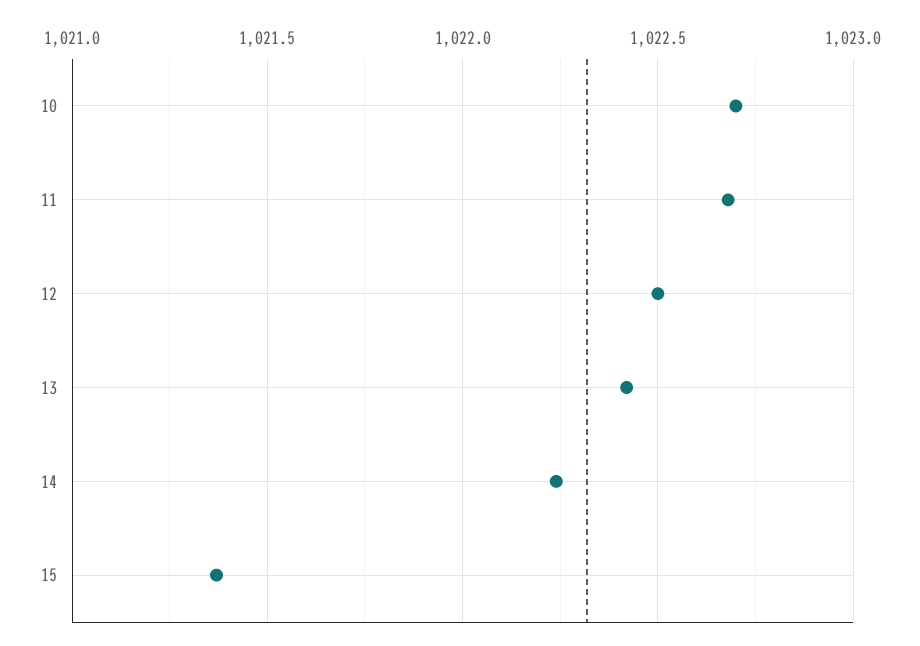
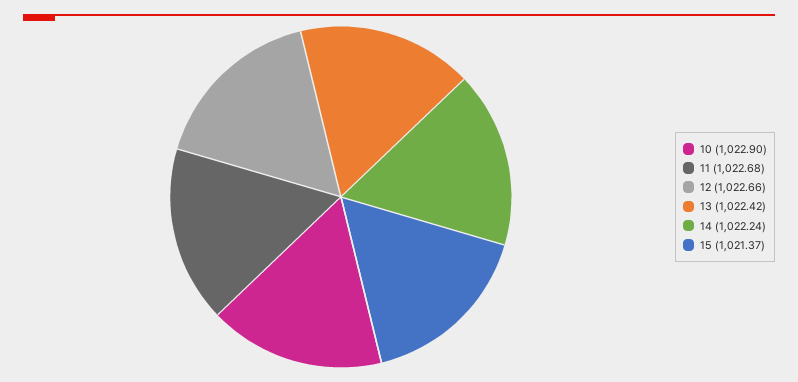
  {
-   "10": 1022.7,
+   "10": 1022.9,
    "11": 1022.68,
-   "12": 1022.5,
+   "12": 1022.66,
    "13": 1022.42,
    "14": 1022.24,
    "15": 1021.37
  }

